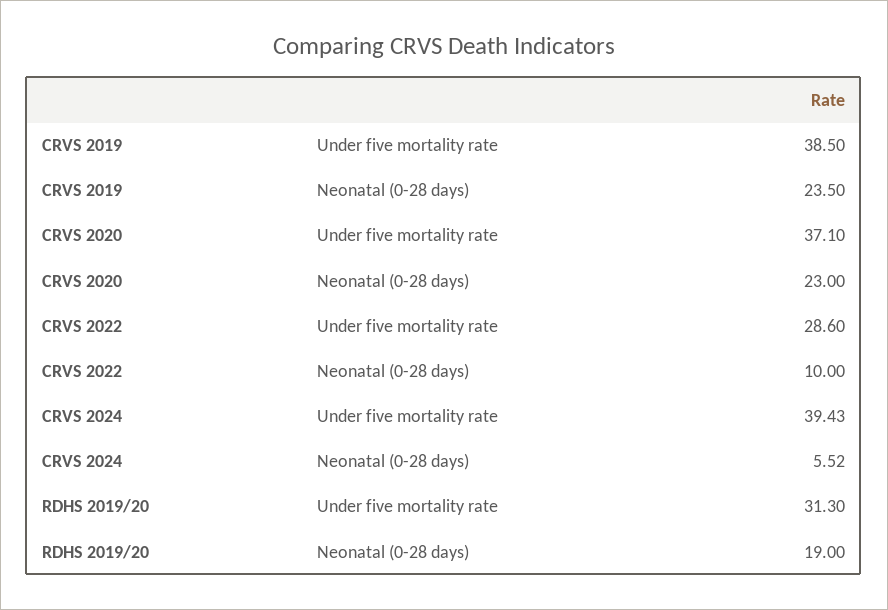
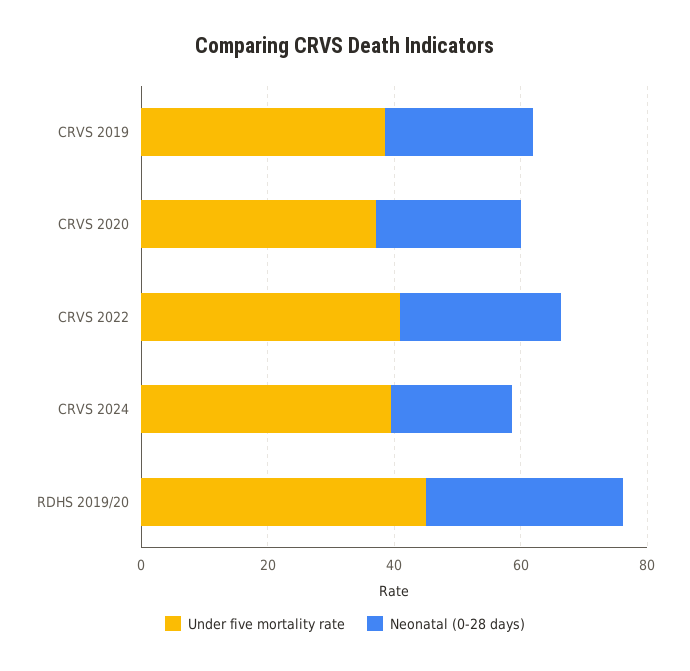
  {
    "Under five mortality rate": {
      "CRVS 2019": 38.5,
      "CRVS 2020": 37.1,
-     "CRVS 2022": 28.6,
+     "CRVS 2022": 40,
      "CRVS 2024": 39.43,
-     "RDHS 2019/20": 31.3
+     "RDHS 2019/20": 45
    },
    "Neonatal (0-28 days)": {
      "CRVS 2019": 23.5,
      "CRVS 2020": 23,
-     "CRVS 2022": 10,
+     "CRVS 2022": 25,
-     "CRVS 2024": 5.52,
+     "CRVS 2024": 20,
-     "RDHS 2019/20": 19
+     "RDHS 2019/20": 30
    }
  }

